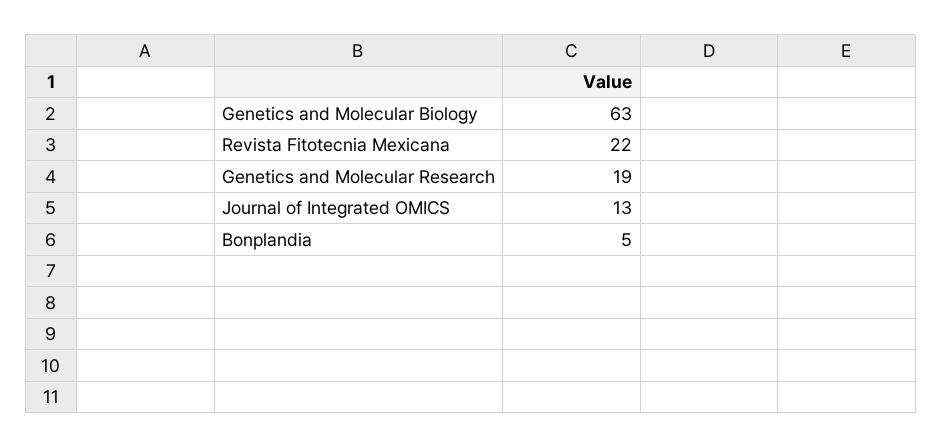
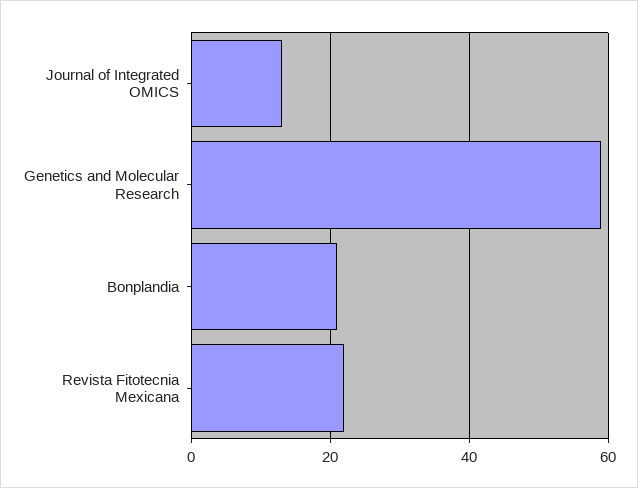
  {
-   "Genetics and Molecular Biology": 63,
    "Revista Fitotecnia Mexicana": 22,
-   "Genetics and Molecular Research": 19,
+   "Genetics and Molecular Research": 60,
    "Journal of Integrated OMICS": 13,
-   "Bonplandia": 5
+   "Bonplandia": 20
  }

